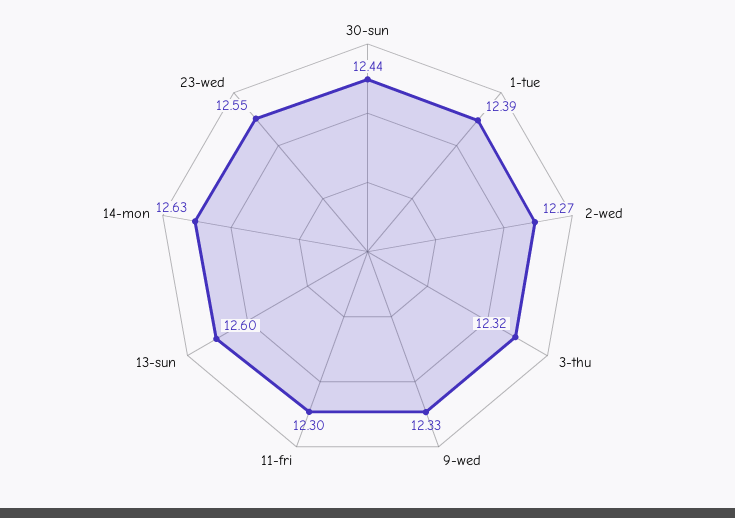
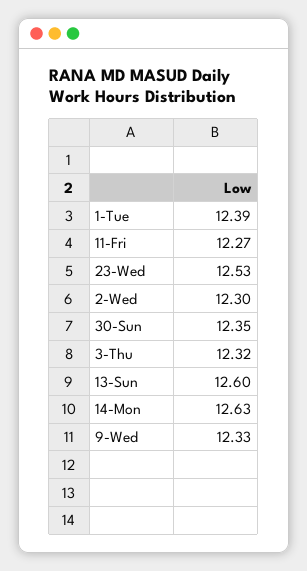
  {
-   "30-sun": 12.44,
+   "30-sun": 12.35,
    "1-tue": 12.39,
-   "2-wed": 12.27,
+   "2-wed": 12.3,
    "3-thu": 12.32,
    "9-wed": 12.33,
-   "11-fri": 12.3,
+   "11-fri": 12.27,
    "13-sun": 12.6,
    "14-mon": 12.63,
-   "23-wed": 12.55
+   "23-wed": 12.53
  }

